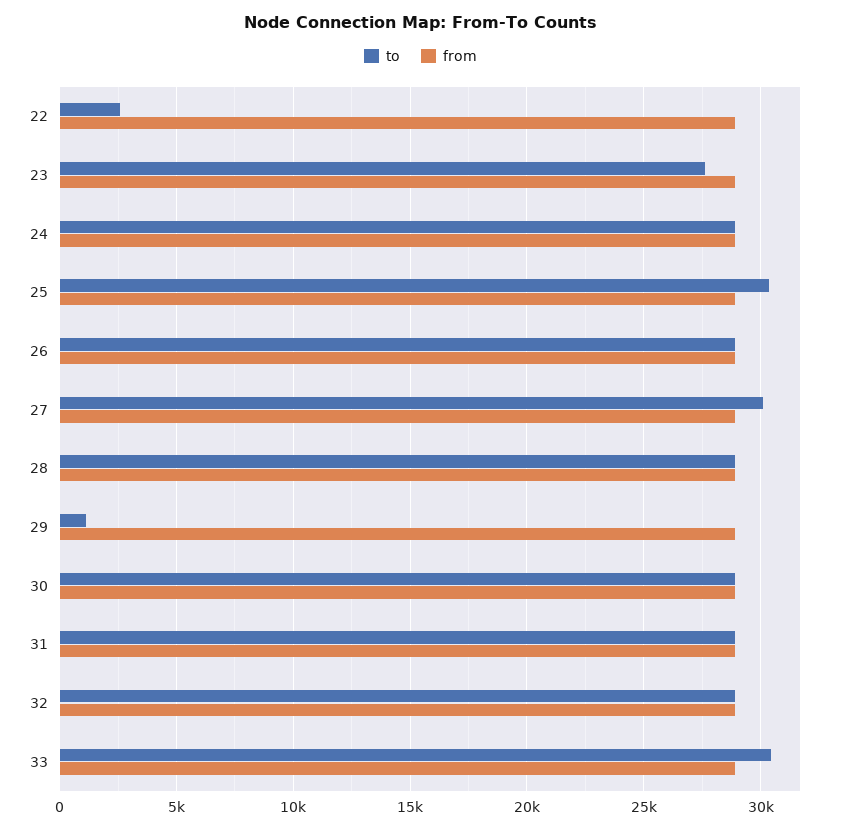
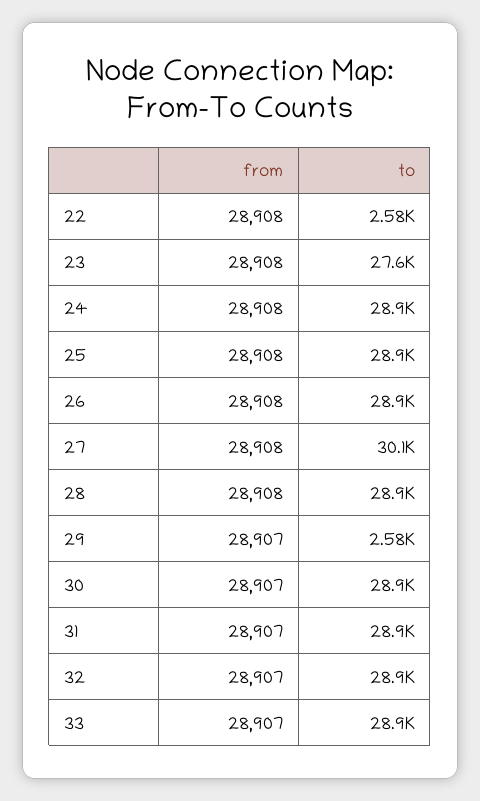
  {
    "to": {
      "22": 2580,
      "23": 27600,
      "24": 28900,
-     "25": 30500,
+     "25": 28900,
      "26": 28900,
      "27": 30100,
      "28": 28900,
-     "29": 1000,
+     "29": 2580,
      "30": 28900,
      "31": 28900,
      "32": 28900,
-     "33": 30500
+     "33": 28900
    },
    "from": {
      "22": 28908,
      "23": 28908,
      "24": 28908,
      "25": 28908,
      "26": 28908,
      "27": 28908,
      "28": 28908,
      "29": 28907,
      "30": 28907,
      "31": 28907,
      "32": 28907,
      "33": 28907
    }
  }

